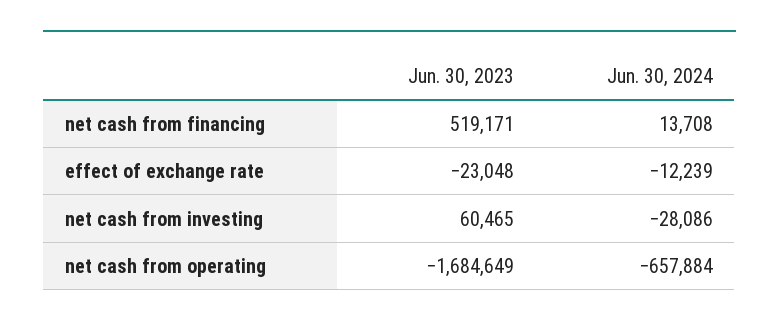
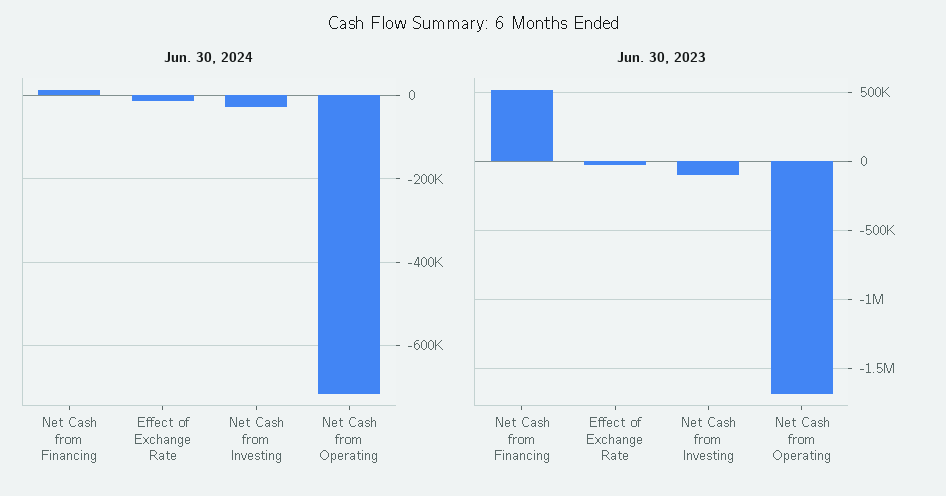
  {
    "Jun. 30, 2023": {
      "net cash from financing": 519171,
      "effect of exchange rate": -23048,
-     "net cash from investing": 60465,
+     "net cash from investing": -100000,
      "net cash from operating": -1684649
    },
    "Jun. 30, 2024": {
      "net cash from financing": 13708,
      "effect of exchange rate": -12239,
      "net cash from investing": -28086,
-     "net cash from operating": -657884
+     "net cash from operating": -720000
    }
  }

